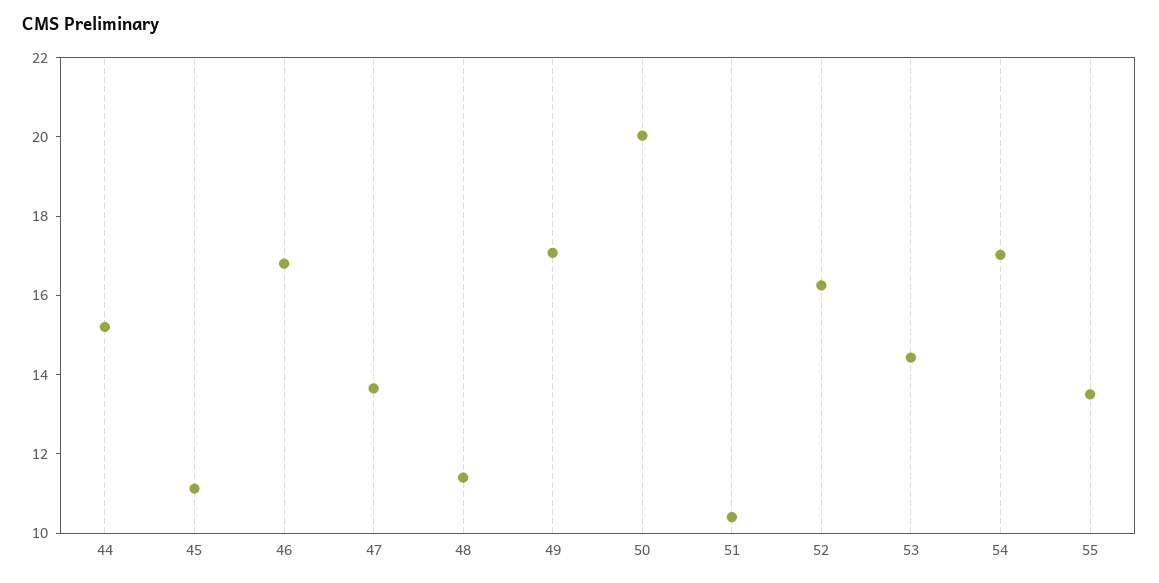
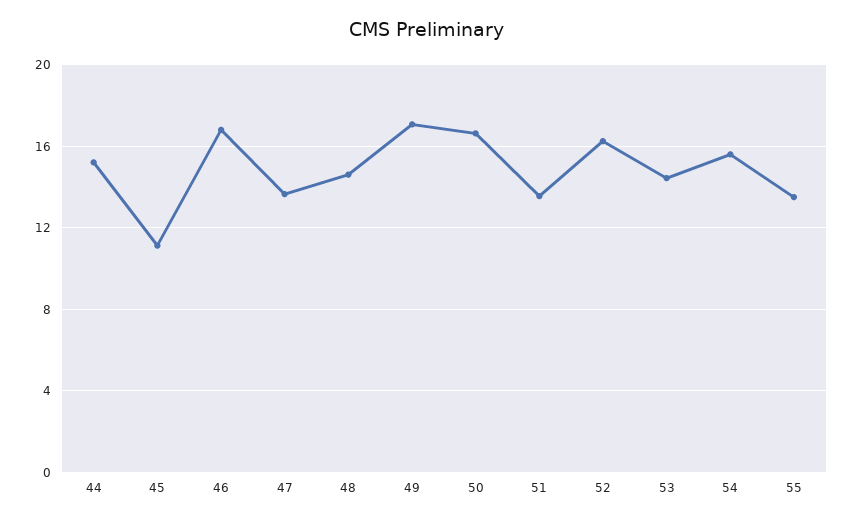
  {
    "44": 15,
    "45": 11,
    "46": 17,
    "47": 13.5,
-   "48": 11.5,
+   "48": 14.5,
    "49": 17,
-   "50": 20,
+   "50": 16.5,
-   "51": 10.5,
+   "51": 13.5,
    "52": 16.5,
    "53": 14.5,
-   "54": 17,
+   "54": 15.5,
    "55": 13.5
  }

